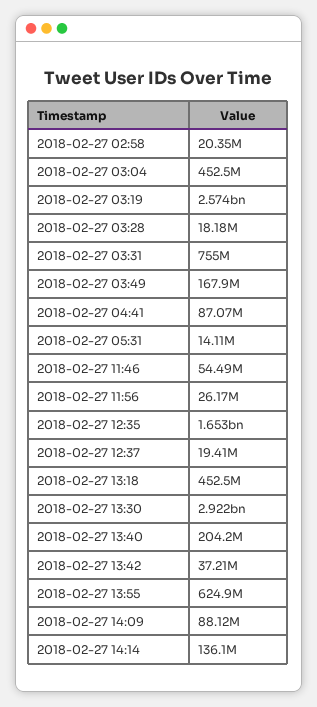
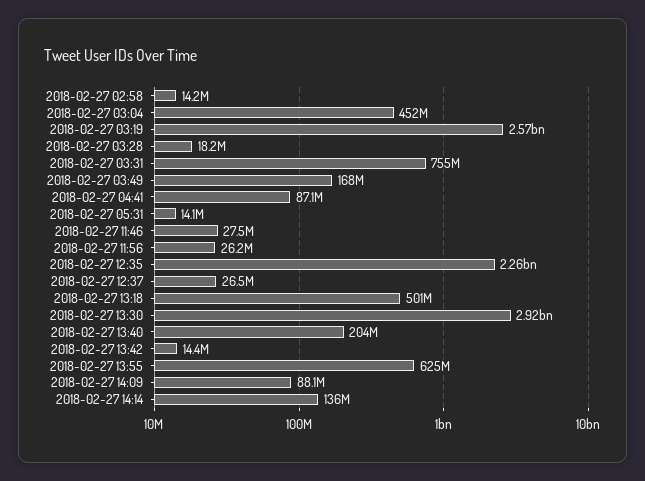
  {
-   "2018-02-27 02:58": 20350000,
+   "2018-02-27 02:58": 14200000,
    "2018-02-27 03:04": 452500000,
    "2018-02-27 03:19": 2574000000,
    "2018-02-27 03:28": 18180000,
    "2018-02-27 03:31": 755000000,
    "2018-02-27 03:49": 167900000,
    "2018-02-27 04:41": 87070000,
    "2018-02-27 05:31": 14110000,
-   "2018-02-27 11:46": 54490000,
+   "2018-02-27 11:46": 27500000,
    "2018-02-27 11:56": 26170000,
-   "2018-02-27 12:35": 1653000000,
+   "2018-02-27 12:35": 2260000000,
-   "2018-02-27 12:37": 19410000,
+   "2018-02-27 12:37": 26500000,
-   "2018-02-27 13:18": 452500000,
+   "2018-02-27 13:18": 501000000,
    "2018-02-27 13:30": 2922000000,
    "2018-02-27 13:40": 204200000,
-   "2018-02-27 13:42": 37210000,
+   "2018-02-27 13:42": 14400000,
    "2018-02-27 13:55": 624900000,
    "2018-02-27 14:09": 88120000,
    "2018-02-27 14:14": 136100000
  }

